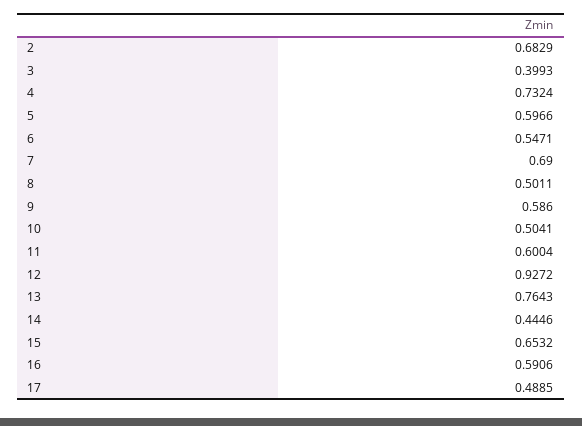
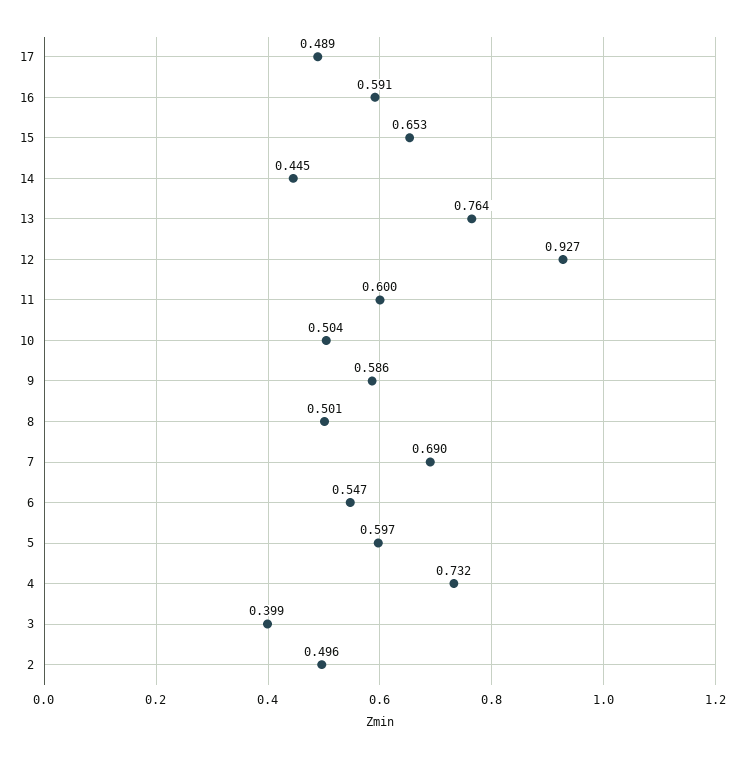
  {
-   "2": 0.6829,
+   "2": 0.496,
    "3": 0.3993,
    "4": 0.7324,
    "5": 0.5966,
    "6": 0.5471,
    "7": 0.69,
    "8": 0.5011,
    "9": 0.586,
    "10": 0.5041,
    "11": 0.6004,
    "12": 0.9272,
    "13": 0.7643,
    "14": 0.4446,
    "15": 0.6532,
    "16": 0.5906,
    "17": 0.4885
  }

